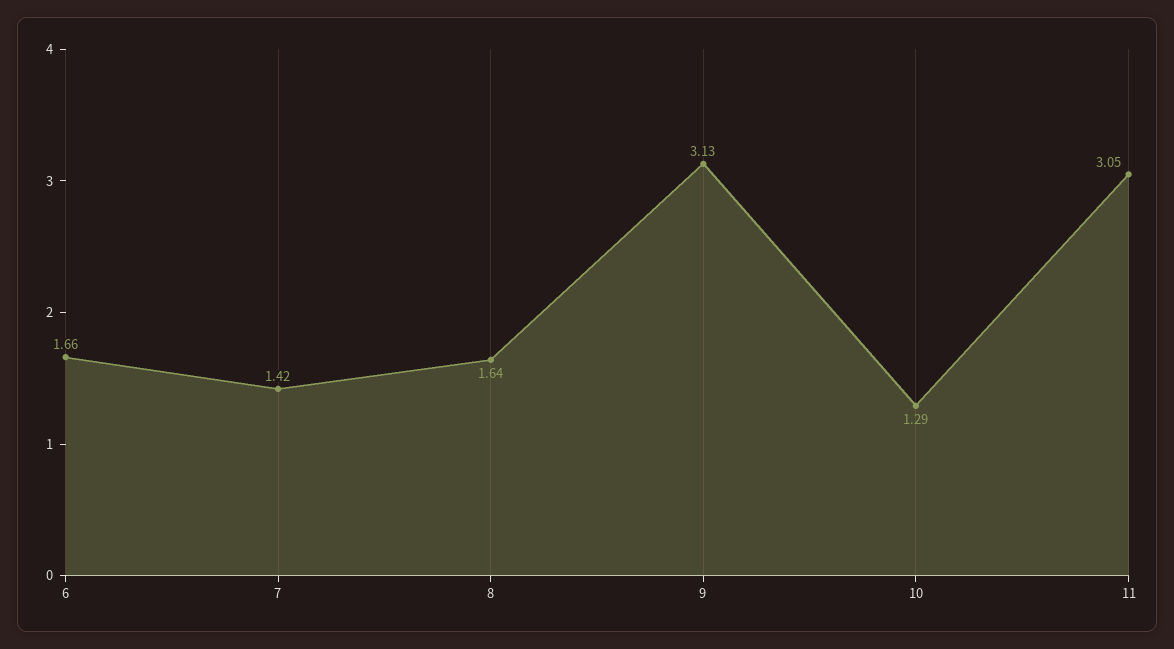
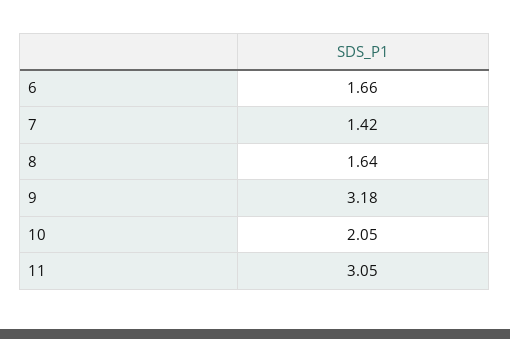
  {
    "6": 1.66,
    "7": 1.42,
    "8": 1.64,
-   "9": 3.13,
+   "9": 3.18,
-   "10": 1.29,
+   "10": 2.05,
    "11": 3.05
  }

